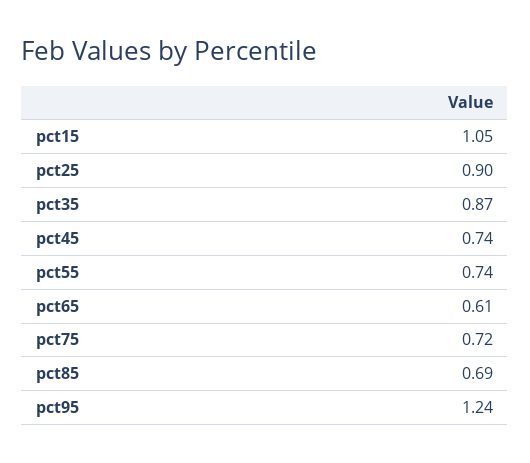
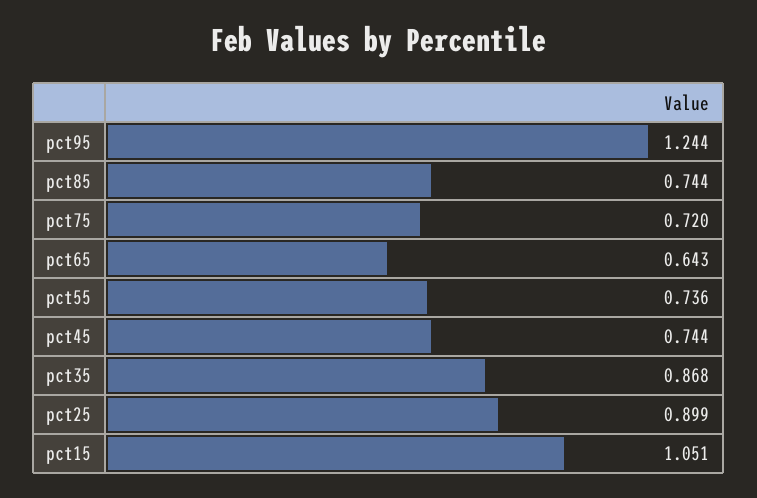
  {
    "pct15": 1.051,
    "pct25": 0.899,
    "pct35": 0.868,
    "pct45": 0.744,
    "pct55": 0.736,
-   "pct65": 0.61,
+   "pct65": 0.643,
    "pct75": 0.72,
-   "pct85": 0.69,
+   "pct85": 0.744,
    "pct95": 1.244
  }

